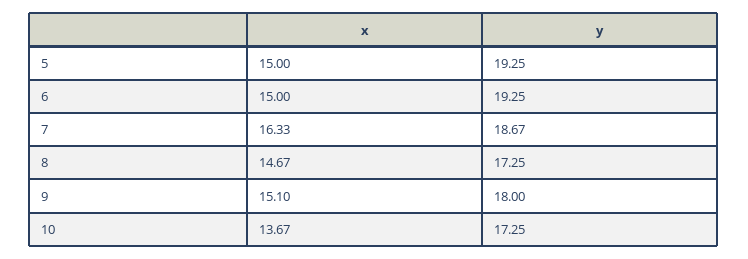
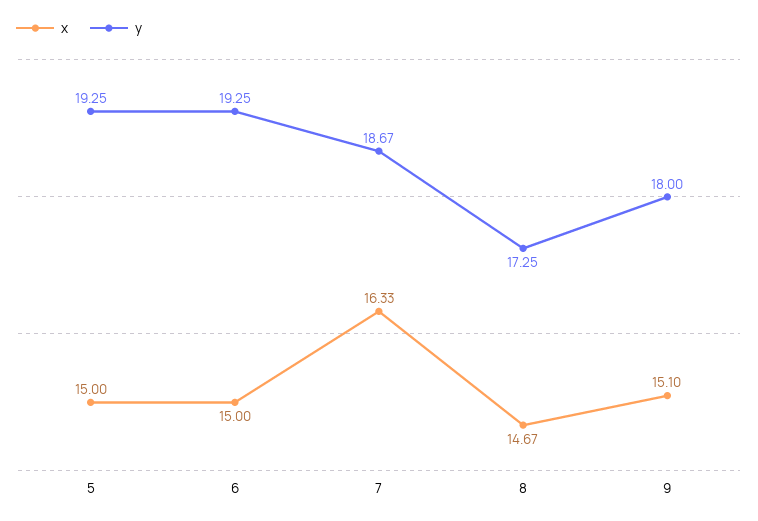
  {
    "x": {
      "5": 15,
      "6": 15,
      "7": 16.33,
      "8": 14.67,
-     "9": 15.1,
+     "9": 15.1
-     "10": 13.67
    },
    "y": {
      "5": 19.25,
      "6": 19.25,
      "7": 18.67,
      "8": 17.25,
-     "9": 18,
+     "9": 18
-     "10": 17.25
    }
  }

